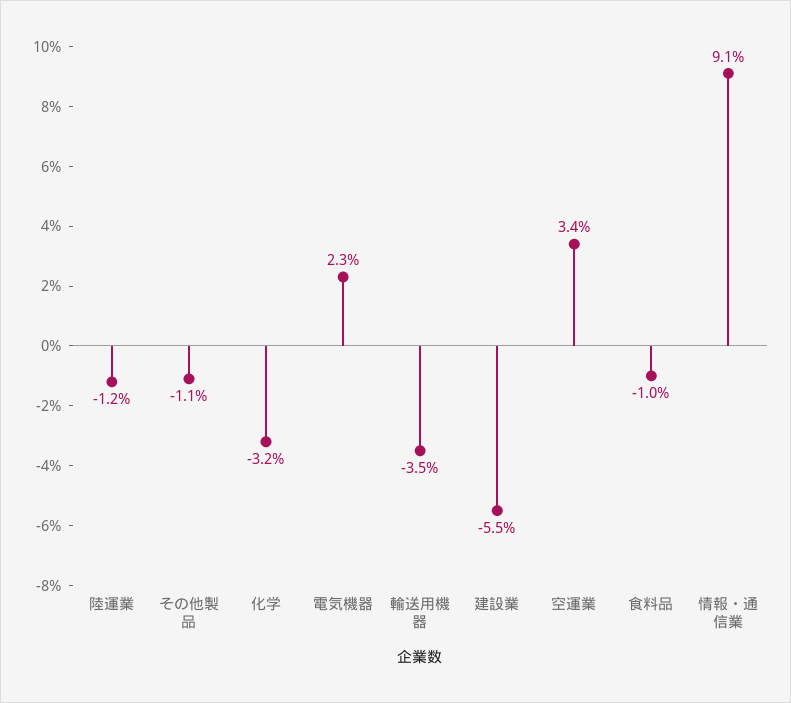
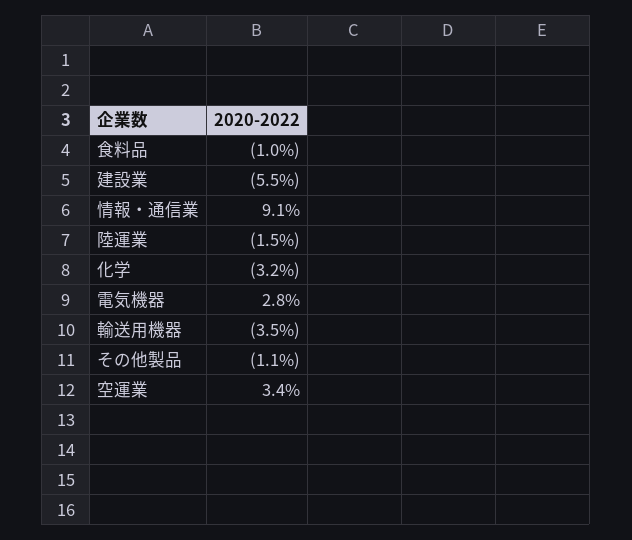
  {
-   "陸運業": -1.2,
+   "陸運業": -1.5,
    "その他製品": -1.1,
    "化学": -3.2,
-   "電気機器": 2.3,
+   "電気機器": 2.8,
    "輸送用機器": -3.5,
    "建設業": -5.5,
    "空運業": 3.4,
    "食料品": -1,
    "情報・通信業": 9.1
  }

